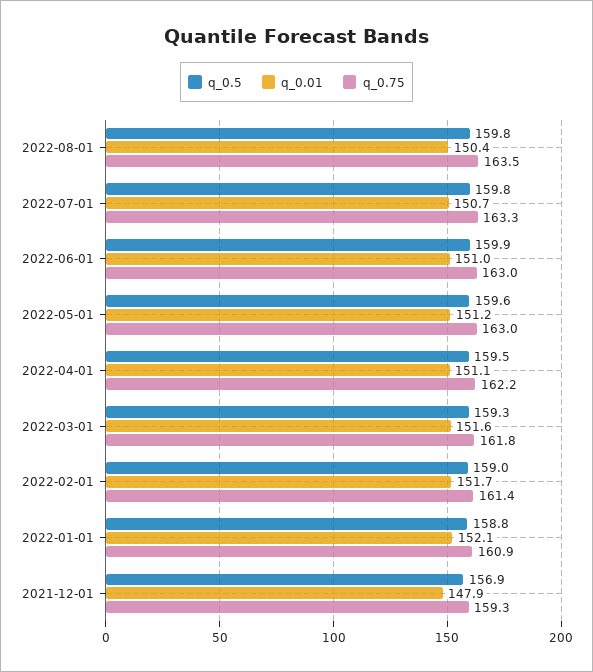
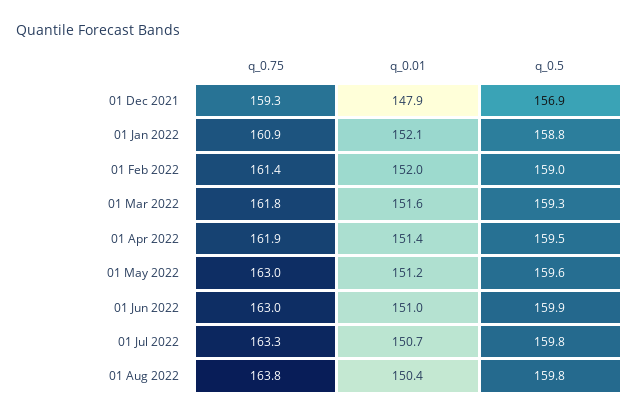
  {
    "q_0.5": {
      "2022-08-01": 159.8,
      "2022-07-01": 159.8,
      "2022-06-01": 159.9,
      "2022-05-01": 159.6,
      "2022-04-01": 159.5,
      "2022-03-01": 159.3,
      "2022-02-01": 159,
      "2022-01-01": 158.8,
      "2021-12-01": 156.9
    },
    "q_0.01": {
      "2022-08-01": 150.4,
      "2022-07-01": 150.7,
      "2022-06-01": 151,
      "2022-05-01": 151.2,
-     "2022-04-01": 151.1,
+     "2022-04-01": 151.4,
      "2022-03-01": 151.6,
-     "2022-02-01": 151.7,
+     "2022-02-01": 152,
      "2022-01-01": 152.1,
      "2021-12-01": 147.9
    },
    "q_0.75": {
-     "2022-08-01": 163.5,
+     "2022-08-01": 163.8,
      "2022-07-01": 163.3,
      "2022-06-01": 163,
      "2022-05-01": 163,
-     "2022-04-01": 162.2,
+     "2022-04-01": 161.9,
      "2022-03-01": 161.8,
      "2022-02-01": 161.4,
      "2022-01-01": 160.9,
      "2021-12-01": 159.3
    }
  }

